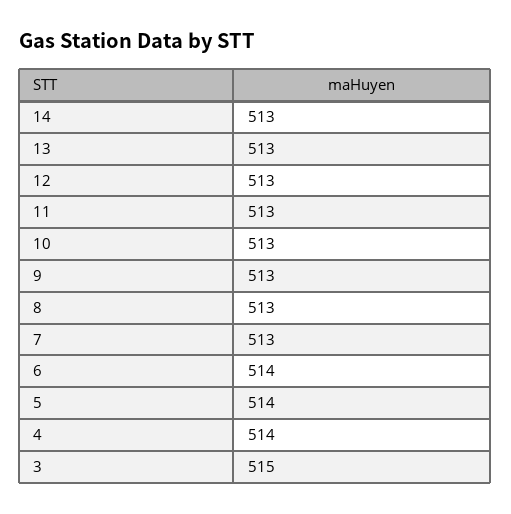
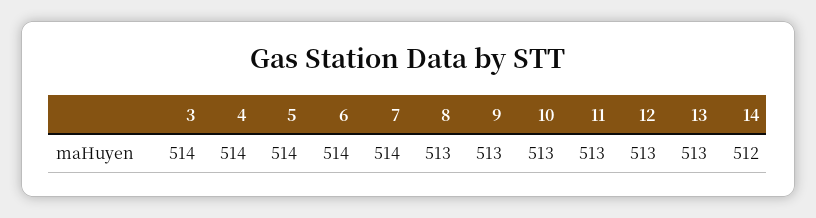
  {
-   "14": 513,
+   "14": 512,
    "13": 513,
    "12": 513,
    "11": 513,
    "10": 513,
    "9": 513,
    "8": 513,
-   "7": 513,
+   "7": 514,
    "6": 514,
    "5": 514,
    "4": 514,
-   "3": 515
+   "3": 514
  }

